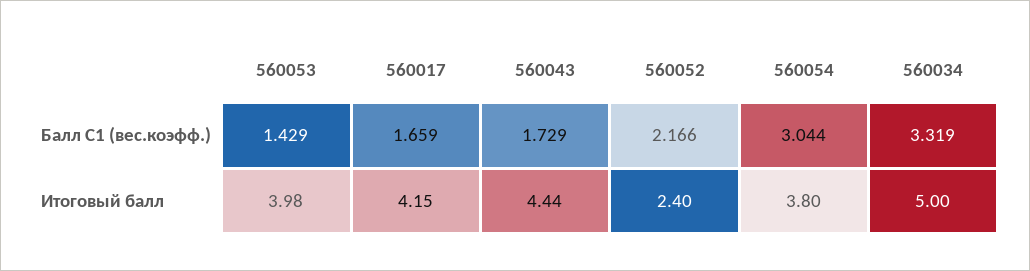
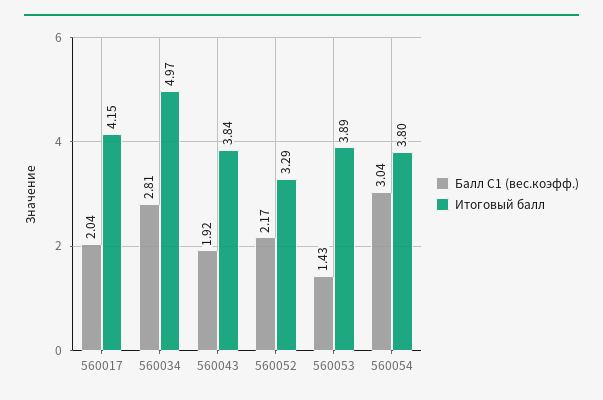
  {
    "Балл С1 (вес.коэфф.)": {
      "560053": 1.429,
-     "560017": 1.659,
+     "560017": 2.04,
-     "560043": 1.729,
+     "560043": 1.92,
      "560052": 2.166,
      "560054": 3.044,
-     "560034": 3.319
+     "560034": 2.81
    },
    "Итоговый балл": {
-     "560053": 3.98,
+     "560053": 3.89,
      "560017": 4.15,
-     "560043": 4.44,
+     "560043": 3.84,
-     "560052": 2.4,
+     "560052": 3.29,
      "560054": 3.8,
-     "560034": 5
+     "560034": 4.97
    }
  }

